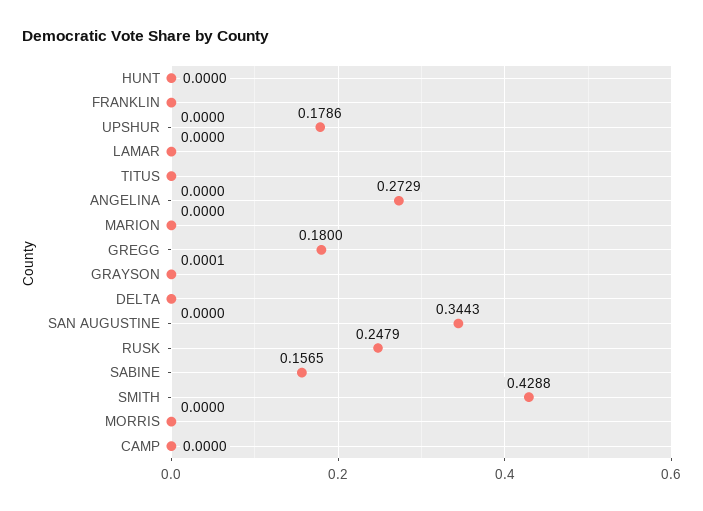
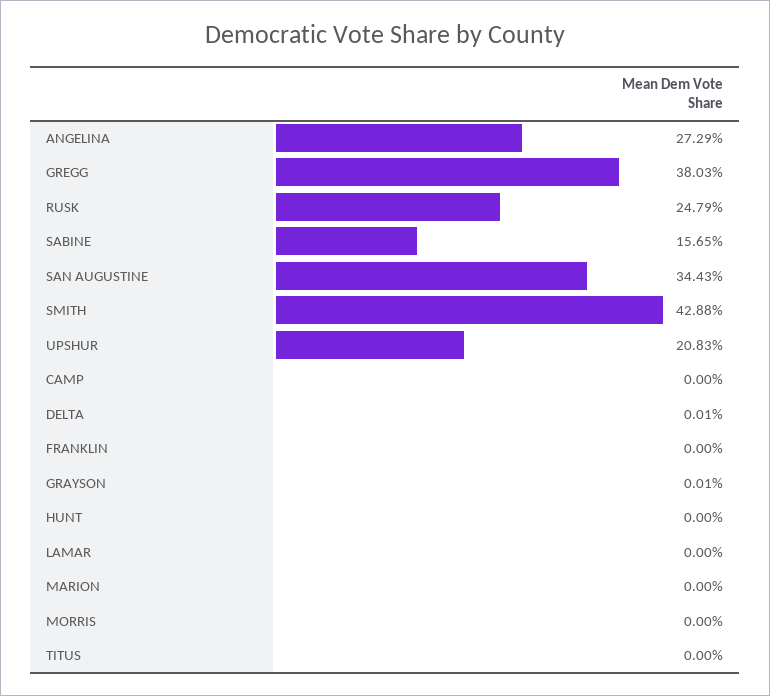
  {
    "HUNT": 0,
    "FRANKLIN": 0,
-   "UPSHUR": 0.1786,
+   "UPSHUR": 0.2083,
    "LAMAR": 0,
    "TITUS": 0,
    "ANGELINA": 0.2729,
    "MARION": 0,
-   "GREGG": 0.18,
+   "GREGG": 0.3803,
    "GRAYSON": 0.0001,
-   "DELTA": 0,
+   "DELTA": 0.0001,
    "SAN AUGUSTINE": 0.3443,
    "RUSK": 0.2479,
    "SABINE": 0.1565,
    "SMITH": 0.4288,
    "MORRIS": 0,
    "CAMP": 0
  }

